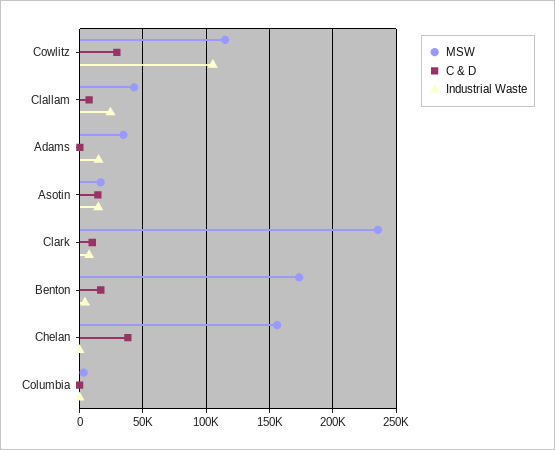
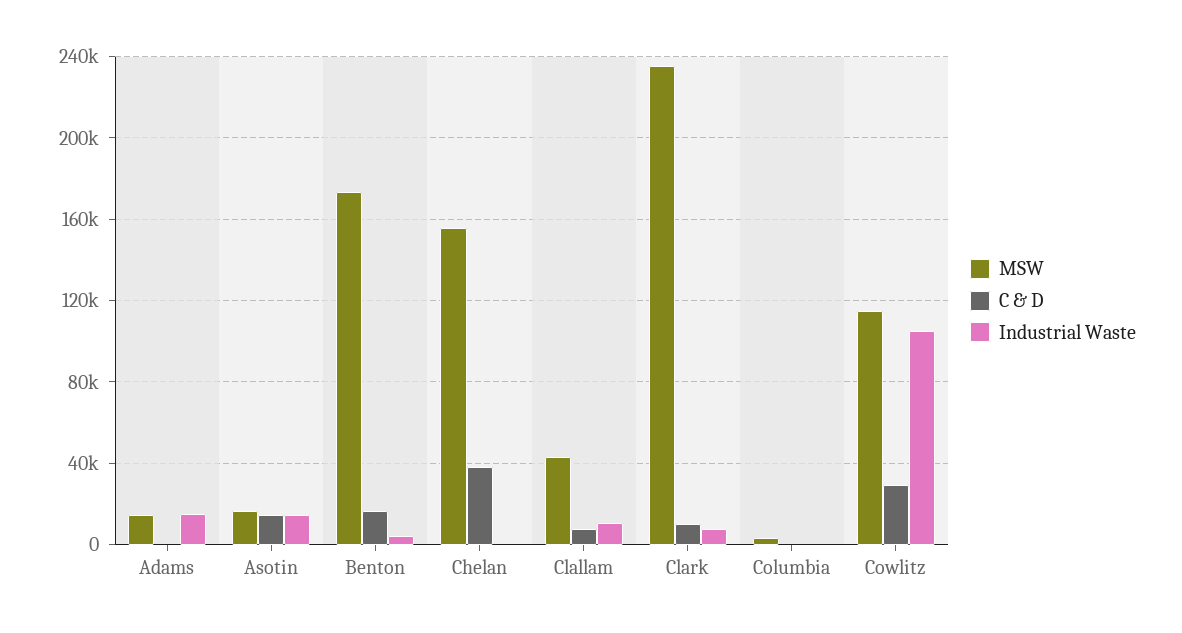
  {
    "MSW": {
      "Cowlitz": 115000,
      "Clallam": 45000,
-     "Adams": 35000,
+     "Adams": 15000,
      "Asotin": 15000,
      "Clark": 235000,
      "Benton": 175000,
      "Chelan": 155000,
      "Columbia": 5000
    },
    "C & D": {
      "Cowlitz": 30000,
      "Clallam": 10000,
      "Adams": 0,
      "Asotin": 15000,
      "Clark": 10000,
      "Benton": 15000,
      "Chelan": 40000,
      "Columbia": 0
    },
    "Industrial Waste": {
      "Cowlitz": 105000,
-     "Clallam": 25000,
+     "Clallam": 10000,
      "Adams": 15000,
      "Asotin": 15000,
      "Clark": 5000,
      "Benton": 5000,
      "Chelan": 0,
      "Columbia": 0
    }
  }

